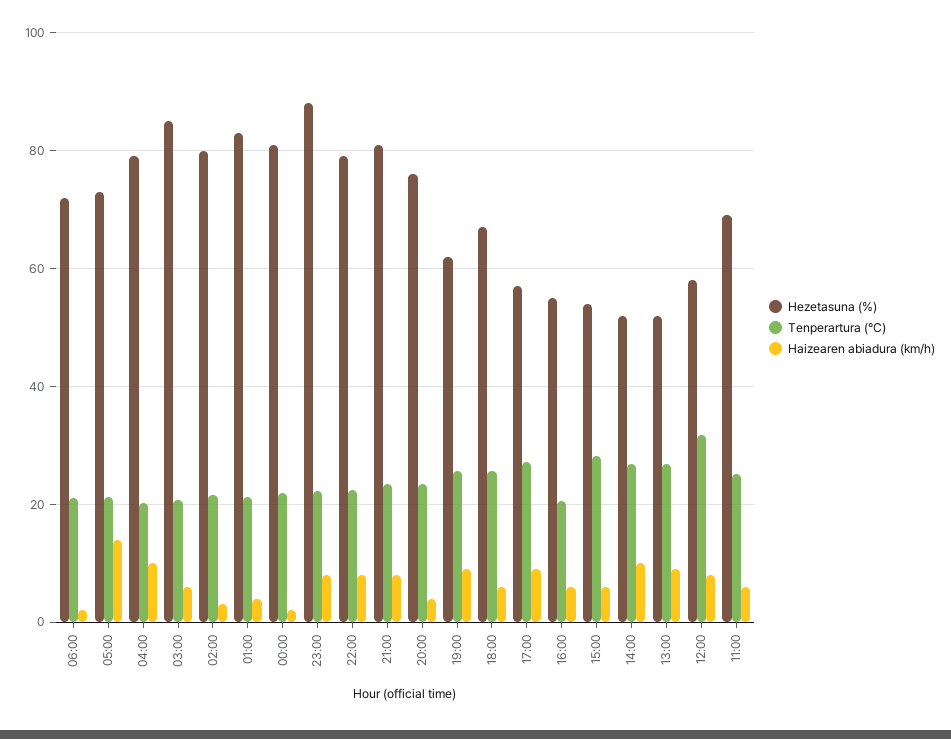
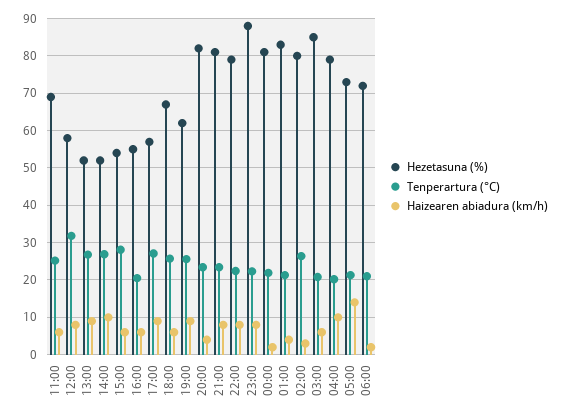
  {
    "Hezetasuna (%)": {
      "06:00": 72,
      "05:00": 74,
      "04:00": 80,
      "03:00": 86,
      "02:00": 80,
      "01:00": 84,
      "00:00": 82,
      "23:00": 88,
      "22:00": 80,
      "21:00": 82,
-     "20:00": 76,
+     "20:00": 82,
      "19:00": 62,
      "18:00": 68,
      "17:00": 58,
      "16:00": 56,
      "15:00": 54,
      "14:00": 52,
      "13:00": 52,
      "12:00": 58,
      "11:00": 70
    },
    "Tenperartura (°C)": {
      "06:00": 22,
      "05:00": 22,
      "04:00": 20,
      "03:00": 20,
-     "02:00": 22,
+     "02:00": 26,
      "01:00": 22,
      "00:00": 22,
      "23:00": 22,
      "22:00": 22,
      "21:00": 24,
      "20:00": 24,
      "19:00": 26,
      "18:00": 26,
      "17:00": 28,
      "16:00": 20,
      "15:00": 28,
      "14:00": 26,
      "13:00": 26,
      "12:00": 32,
      "11:00": 26
    },
    "Haizearen abiadura (km/h)": {
      "06:00": 2,
      "05:00": 14,
      "04:00": 10,
      "03:00": 6,
      "02:00": 4,
      "01:00": 4,
      "00:00": 2,
      "23:00": 8,
      "22:00": 8,
      "21:00": 8,
      "20:00": 4,
      "19:00": 10,
      "18:00": 6,
      "17:00": 10,
      "16:00": 6,
      "15:00": 6,
      "14:00": 10,
      "13:00": 10,
      "12:00": 8,
      "11:00": 6
    }
  }

